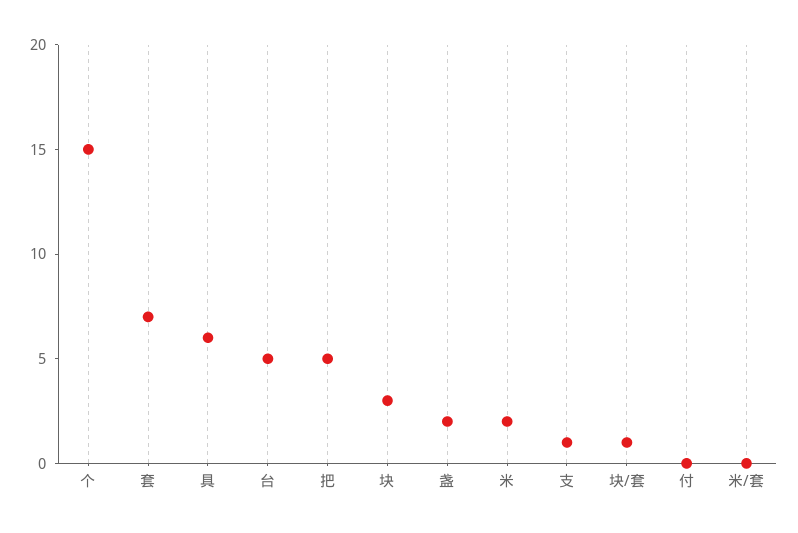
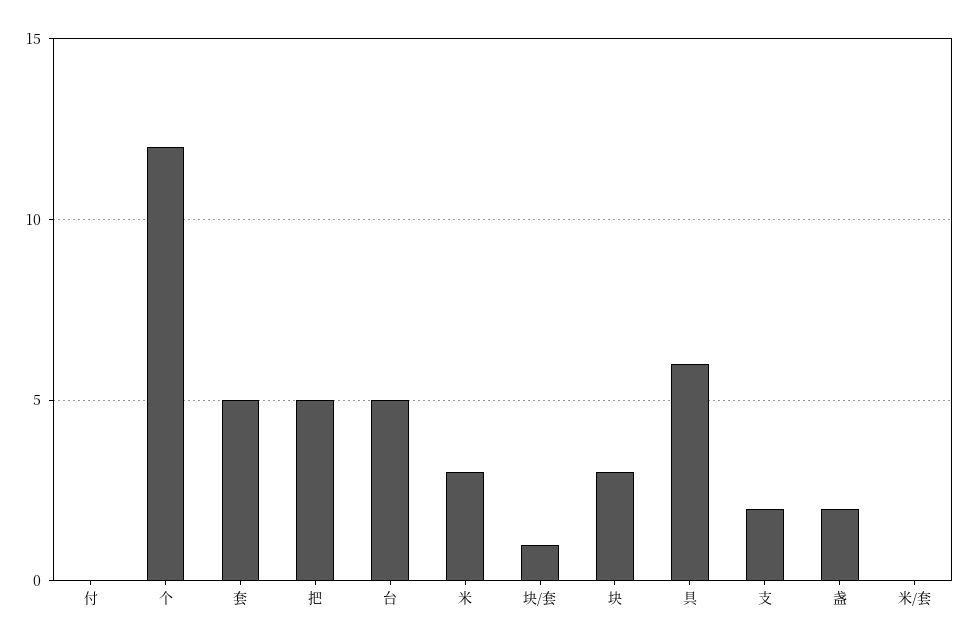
  {
-   "个": 15,
+   "个": 12,
-   "套": 7,
+   "套": 5,
    "具": 6,
    "台": 5,
    "把": 5,
    "块": 3,
    "盏": 2,
-   "米": 2,
+   "米": 3,
-   "支": 1,
+   "支": 2,
    "块/套": 1,
    "付": 0,
    "米/套": 0
  }

